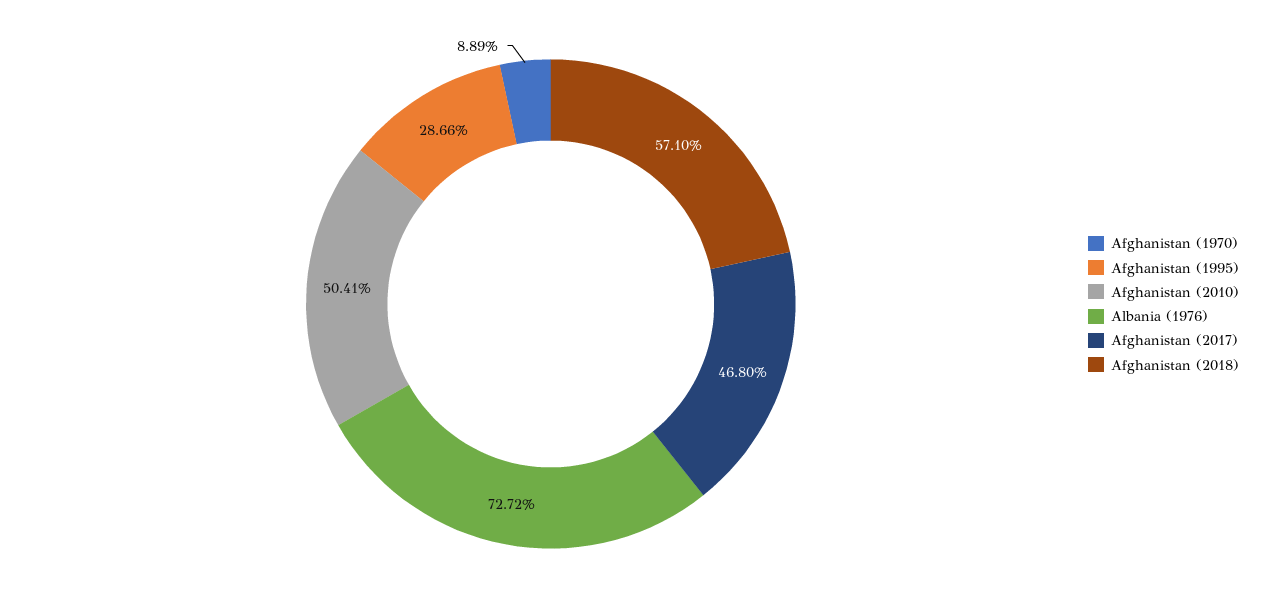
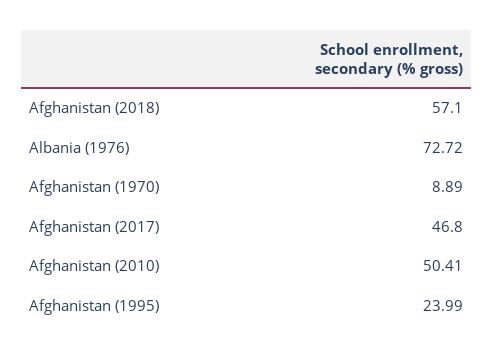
  {
    "Afghanistan (1970)": 8.89,
-   "Afghanistan (1995)": 28.66,
+   "Afghanistan (1995)": 23.99,
    "Afghanistan (2010)": 50.41,
    "Albania (1976)": 72.72,
    "Afghanistan (2017)": 46.8,
    "Afghanistan (2018)": 57.1
  }

